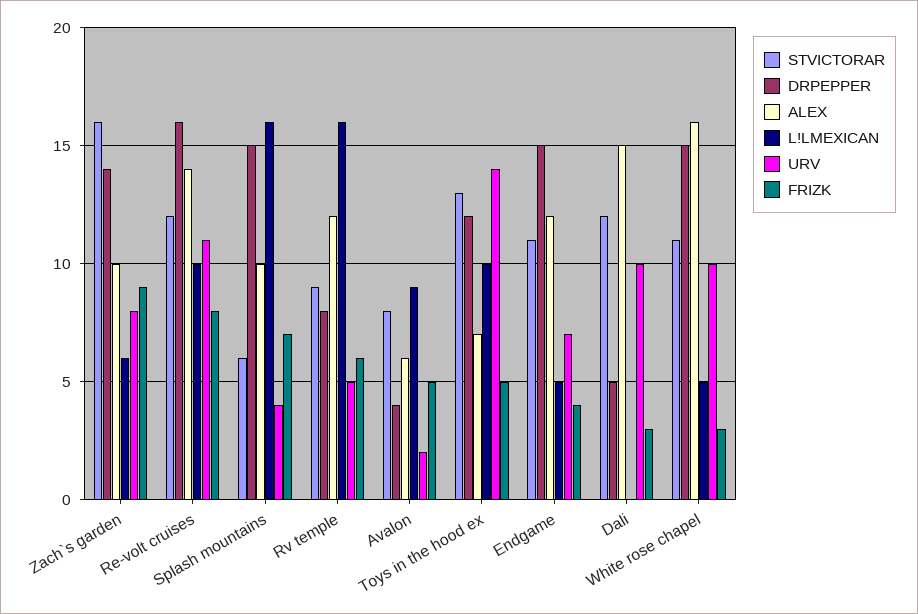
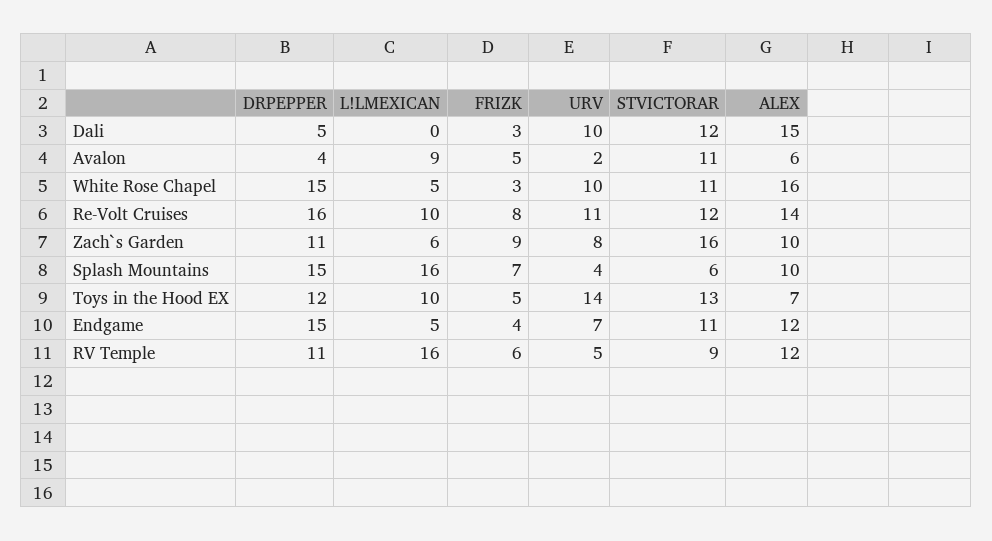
  {
    "STVICTORAR": {
      "Zach`s garden": 16,
      "Re-volt cruises": 12,
      "Splash mountains": 6,
      "Rv temple": 9,
-     "Avalon": 8,
+     "Avalon": 11,
      "Toys in the hood ex": 13,
      "Endgame": 11,
      "Dali": 12,
      "White rose chapel": 11
    },
    "DRPEPPER": {
-     "Zach`s garden": 14,
+     "Zach`s garden": 11,
      "Re-volt cruises": 16,
      "Splash mountains": 15,
-     "Rv temple": 8,
+     "Rv temple": 11,
      "Avalon": 4,
      "Toys in the hood ex": 12,
      "Endgame": 15,
      "Dali": 5,
      "White rose chapel": 15
    },
    "ALEX": {
      "Zach`s garden": 10,
      "Re-volt cruises": 14,
      "Splash mountains": 10,
      "Rv temple": 12,
      "Avalon": 6,
      "Toys in the hood ex": 7,
      "Endgame": 12,
      "Dali": 15,
      "White rose chapel": 16
    },
    "L!LMEXICAN": {
      "Zach`s garden": 6,
      "Re-volt cruises": 10,
      "Splash mountains": 16,
      "Rv temple": 16,
      "Avalon": 9,
      "Toys in the hood ex": 10,
      "Endgame": 5,
      "Dali": 0,
      "White rose chapel": 5
    },
    "URV": {
      "Zach`s garden": 8,
      "Re-volt cruises": 11,
      "Splash mountains": 4,
      "Rv temple": 5,
      "Avalon": 2,
      "Toys in the hood ex": 14,
      "Endgame": 7,
      "Dali": 10,
      "White rose chapel": 10
    },
    "FRIZK": {
      "Zach`s garden": 9,
      "Re-volt cruises": 8,
      "Splash mountains": 7,
      "Rv temple": 6,
      "Avalon": 5,
      "Toys in the hood ex": 5,
      "Endgame": 4,
      "Dali": 3,
      "White rose chapel": 3
    }
  }

